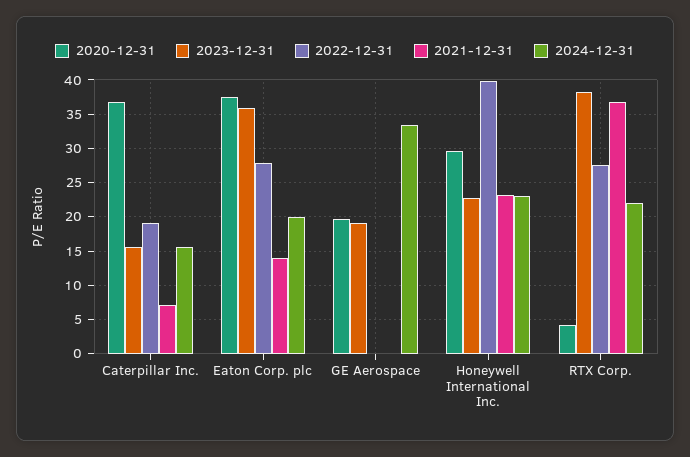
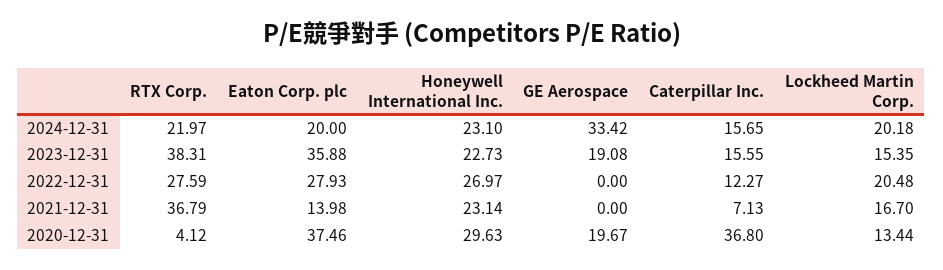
  {
    "2020-12-31": {
      "Caterpillar Inc.": 36.8,
      "Eaton Corp. plc": 37.46,
      "GE Aerospace": 19.67,
      "Honeywell International Inc.": 29.63,
-     "RTX Corp.": 4.12
+     "RTX Corp.": 4.12,
+     "Lockheed Martin Corp.": 13.44
    },
    "2023-12-31": {
      "Caterpillar Inc.": 15.55,
      "Eaton Corp. plc": 35.88,
      "GE Aerospace": 19.08,
      "Honeywell International Inc.": 22.73,
-     "RTX Corp.": 38.31
+     "RTX Corp.": 38.31,
+     "Lockheed Martin Corp.": 15.35
    },
    "2022-12-31": {
-     "Caterpillar Inc.": 19,
+     "Caterpillar Inc.": 12.27,
      "Eaton Corp. plc": 27.93,
      "GE Aerospace": 0,
-     "Honeywell International Inc.": 40,
+     "Honeywell International Inc.": 26.97,
-     "RTX Corp.": 27.59
+     "RTX Corp.": 27.59,
+     "Lockheed Martin Corp.": 20.48
    },
    "2021-12-31": {
      "Caterpillar Inc.": 7.13,
      "Eaton Corp. plc": 13.98,
      "GE Aerospace": 0,
      "Honeywell International Inc.": 23.14,
-     "RTX Corp.": 36.79
+     "RTX Corp.": 36.79,
+     "Lockheed Martin Corp.": 16.7
    },
    "2024-12-31": {
      "Caterpillar Inc.": 15.65,
      "Eaton Corp. plc": 20,
      "GE Aerospace": 33.42,
      "Honeywell International Inc.": 23.1,
-     "RTX Corp.": 21.97
+     "RTX Corp.": 21.97,
+     "Lockheed Martin Corp.": 20.18
    }
  }

